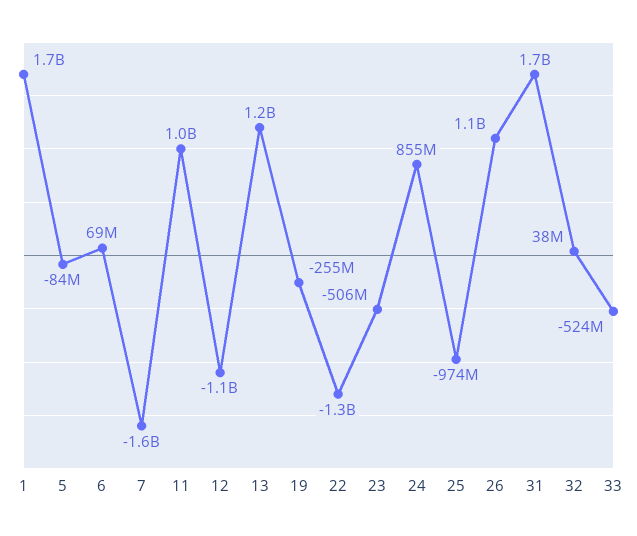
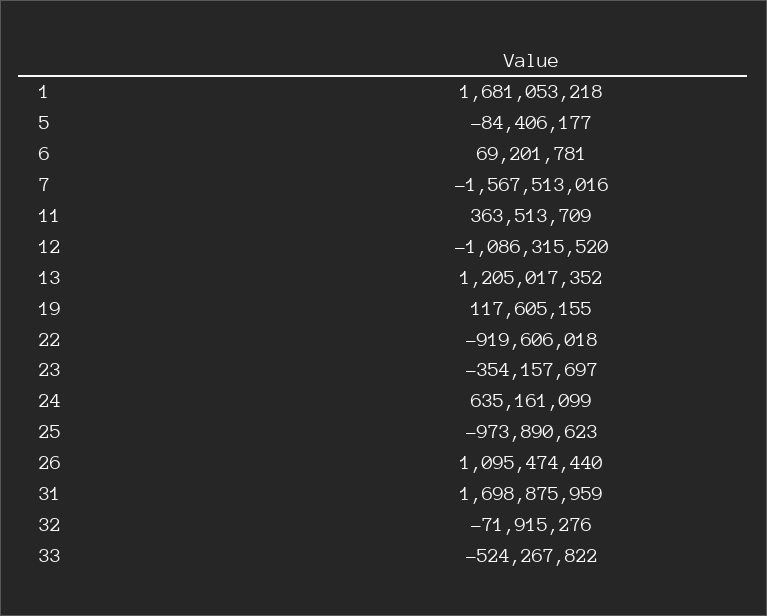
  {
    "1": 1681053218,
    "5": -84406177,
    "6": 69201781,
    "7": -1567513016,
-   "11": 1000000000,
+   "11": 363513709,
    "12": -1086315520,
    "13": 1205017352,
-   "19": -255000000,
+   "19": 117605155,
-   "22": -1300000000,
+   "22": -919606018,
-   "23": -506000000,
+   "23": -354157697,
-   "24": 855000000,
+   "24": 635161099,
    "25": -973890623,
    "26": 1095474440,
    "31": 1698875959,
-   "32": 38000000,
+   "32": -71915276,
    "33": -524267822
  }

